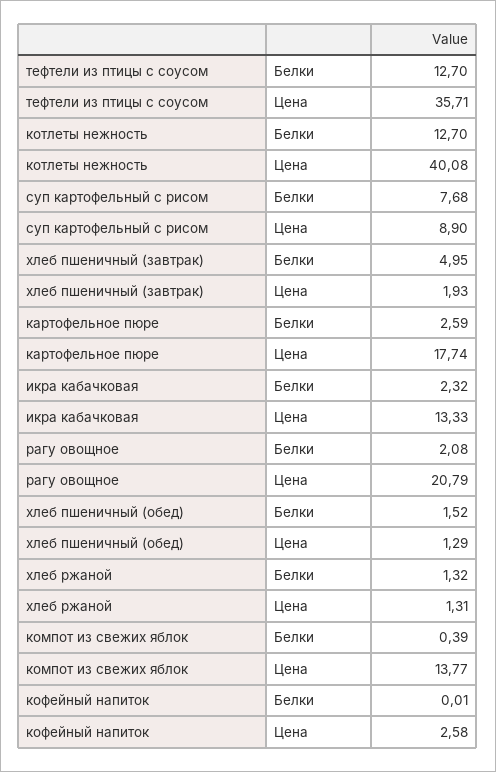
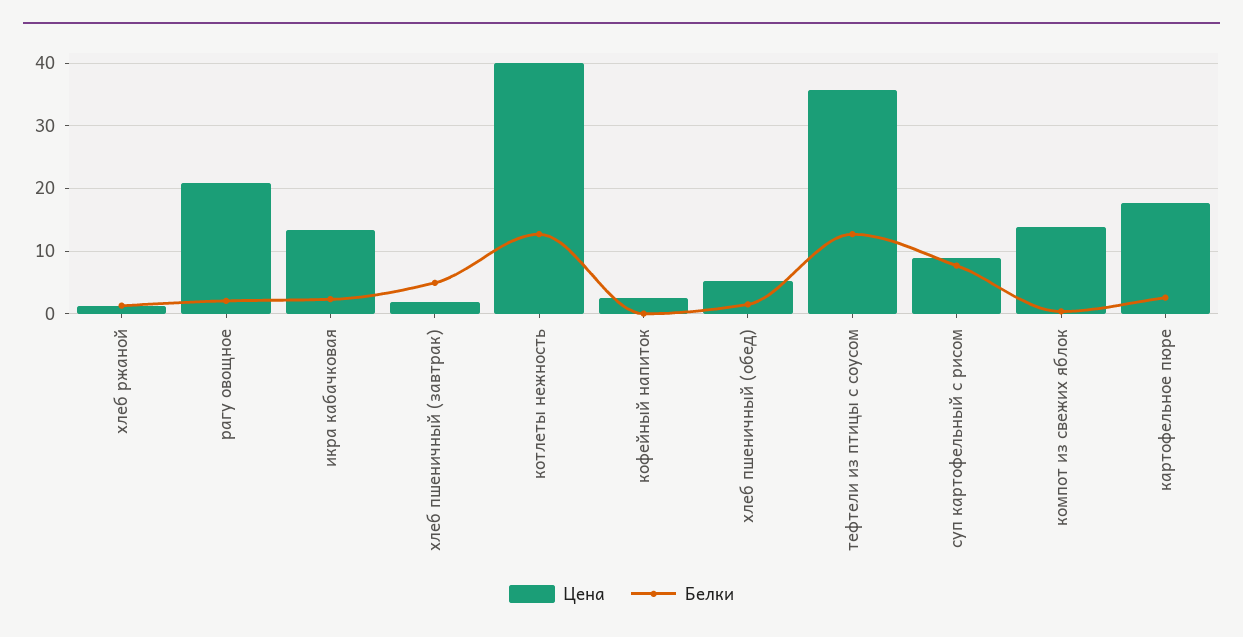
  {
    "Белки": {
      "тефтели из птицы с соусом": 12.7,
      "котлеты нежность": 12.7,
      "суп картофельный с рисом": 7.68,
      "хлеб пшеничный (завтрак)": 4.95,
      "картофельное пюре": 2.59,
      "икра кабачковая": 2.32,
      "рагу овощное": 2.08,
      "хлеб пшеничный (обед)": 1.52,
      "хлеб ржаной": 1.32,
      "компот из свежих яблок": 0.39,
      "кофейный напиток": 0.01
    },
    "Цена": {
      "тефтели из птицы с соусом": 35.71,
      "котлеты нежность": 40.08,
      "суп картофельный с рисом": 8.9,
      "хлеб пшеничный (завтрак)": 1.93,
      "картофельное пюре": 17.74,
      "икра кабачковая": 13.33,
      "рагу овощное": 20.79,
-     "хлеб пшеничный (обед)": 1.29,
+     "хлеб пшеничный (обед)": 5,
      "хлеб ржаной": 1.31,
      "компот из свежих яблок": 13.77,
      "кофейный напиток": 2.58
    }
  }

